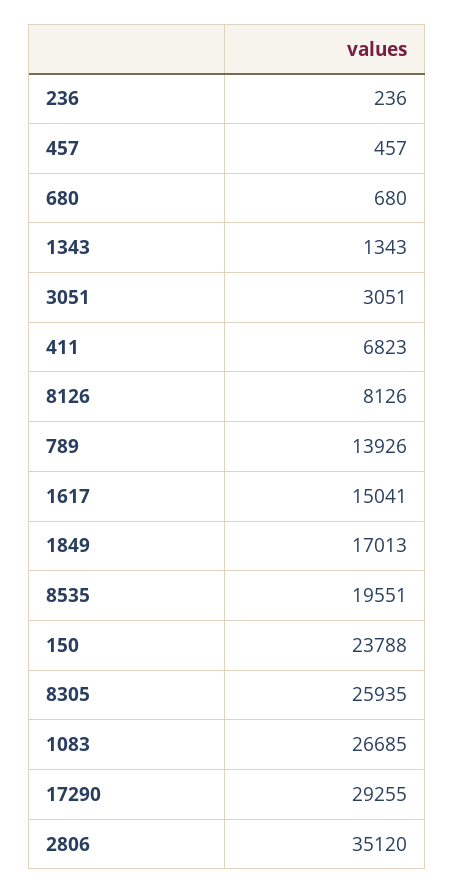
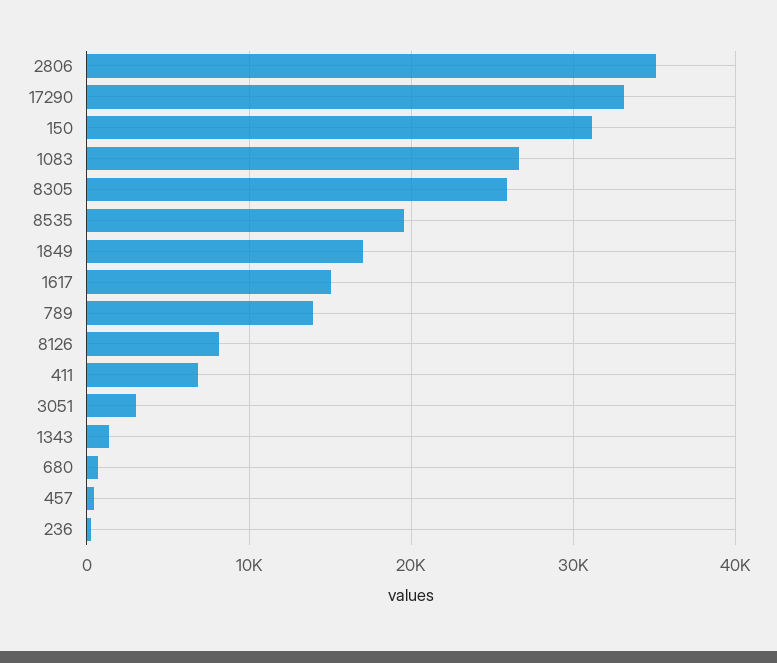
  {
    "236": 236,
    "457": 457,
    "680": 680,
    "1343": 1343,
    "3051": 3051,
    "411": 6823,
    "8126": 8126,
    "789": 13926,
    "1617": 15041,
    "1849": 17013,
    "8535": 19551,
-   "150": 23788,
+   "150": 31000,
    "8305": 25935,
    "1083": 26685,
-   "17290": 29255,
+   "17290": 33000,
    "2806": 35120
  }

